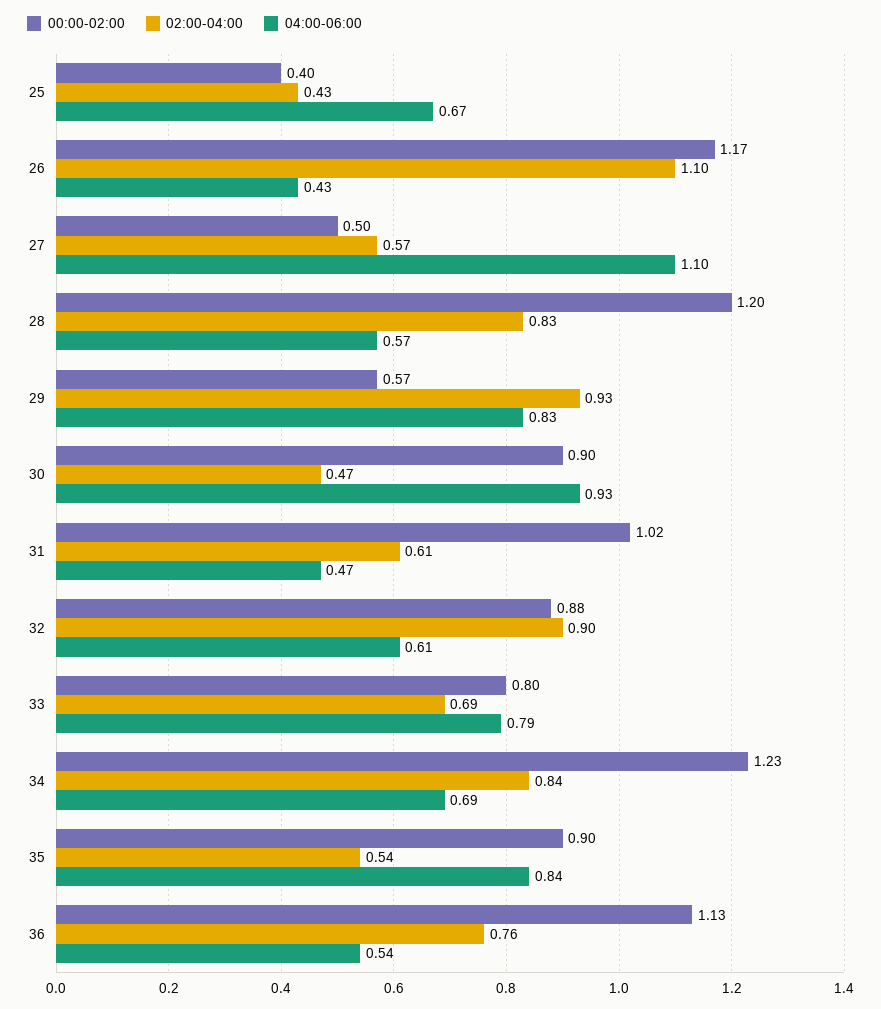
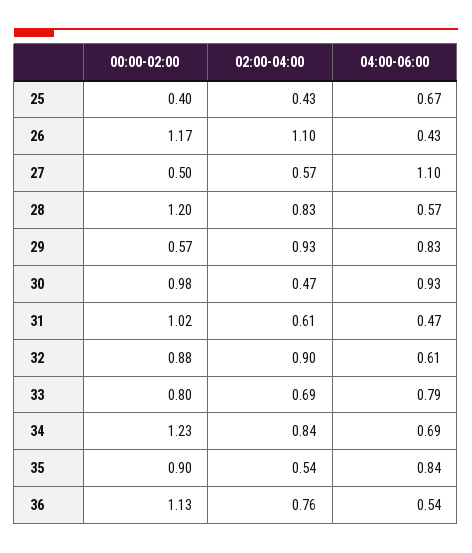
  {
    "00:00-02:00": {
      "25": 0.4,
      "26": 1.17,
      "27": 0.5,
      "28": 1.2,
      "29": 0.57,
-     "30": 0.9,
+     "30": 0.98,
      "31": 1.02,
      "32": 0.88,
      "33": 0.8,
      "34": 1.23,
      "35": 0.9,
      "36": 1.13
    },
    "02:00-04:00": {
      "25": 0.43,
      "26": 1.1,
      "27": 0.57,
      "28": 0.83,
      "29": 0.93,
      "30": 0.47,
      "31": 0.61,
      "32": 0.9,
      "33": 0.69,
      "34": 0.84,
      "35": 0.54,
      "36": 0.76
    },
    "04:00-06:00": {
      "25": 0.67,
      "26": 0.43,
      "27": 1.1,
      "28": 0.57,
      "29": 0.83,
      "30": 0.93,
      "31": 0.47,
      "32": 0.61,
      "33": 0.79,
      "34": 0.69,
      "35": 0.84,
      "36": 0.54
    }
  }

